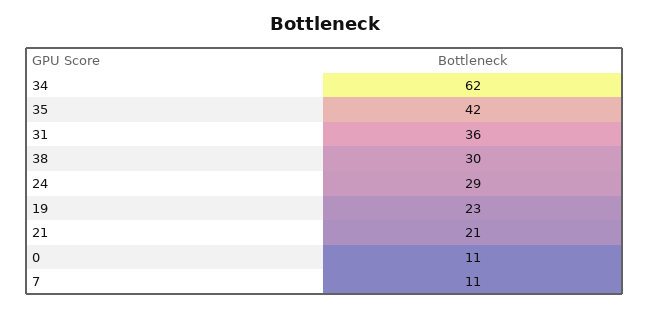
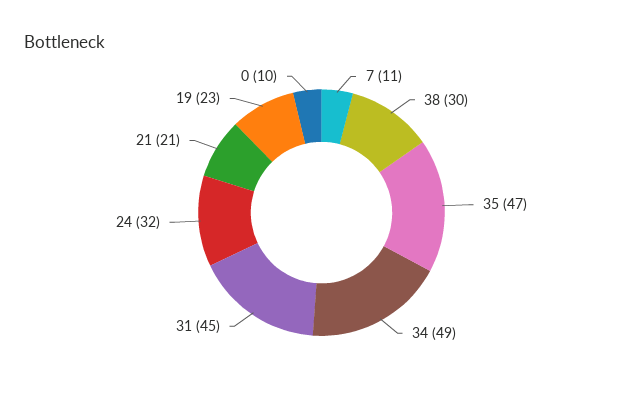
  {
-   "34": 62,
+   "34": 49,
-   "35": 42,
+   "35": 47,
-   "31": 36,
+   "31": 45,
    "38": 30,
-   "24": 29,
+   "24": 32,
    "19": 23,
    "21": 21,
-   "0": 11,
+   "0": 10,
    "7": 11
  }

